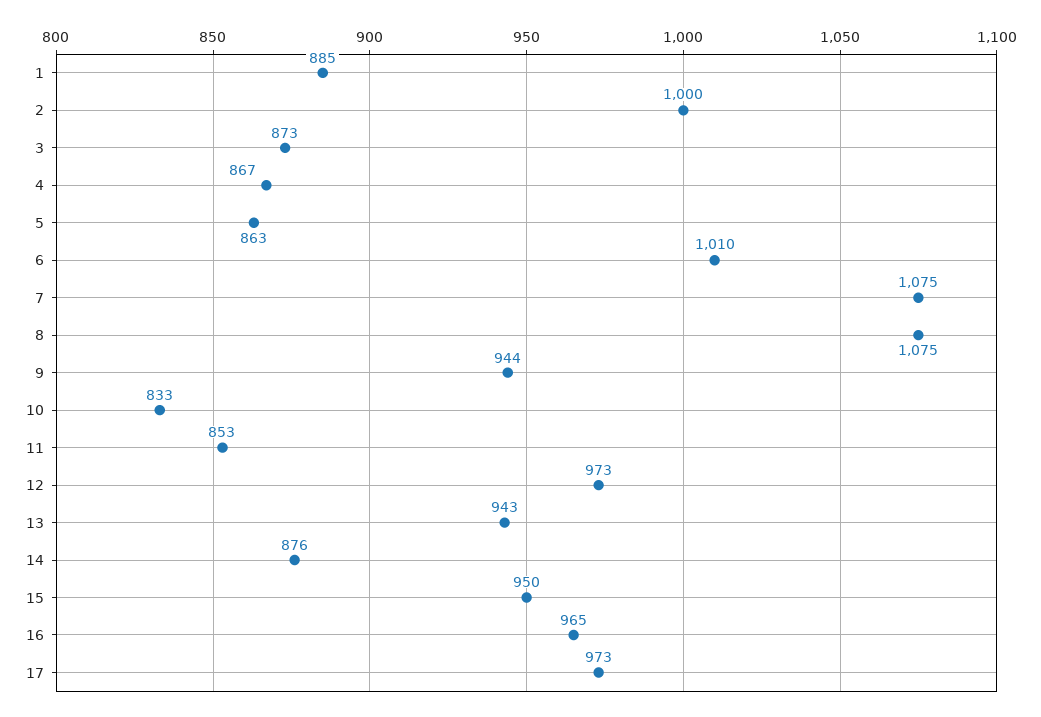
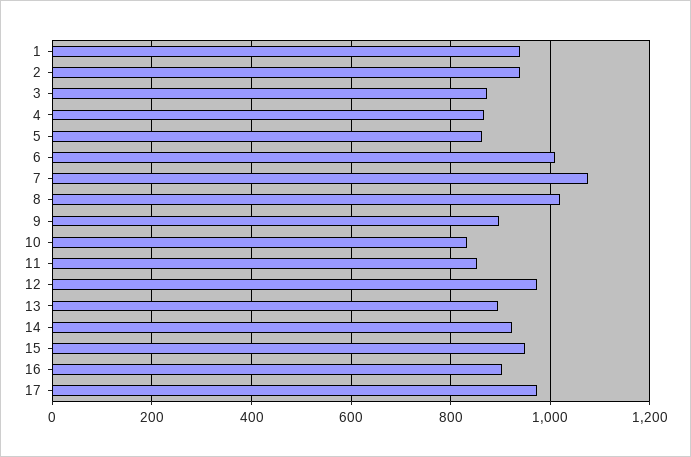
  {
-   "1": 885,
+   "1": 940,
-   "2": 1000,
+   "2": 940,
    "3": 873,
    "4": 867,
    "5": 863,
    "6": 1010,
    "7": 1075,
-   "8": 1075,
+   "8": 1020,
-   "9": 944,
+   "9": 900,
    "10": 833,
    "11": 853,
    "12": 973,
-   "13": 943,
+   "13": 900,
-   "14": 876,
+   "14": 920,
    "15": 950,
-   "16": 965,
+   "16": 900,
    "17": 973
  }

